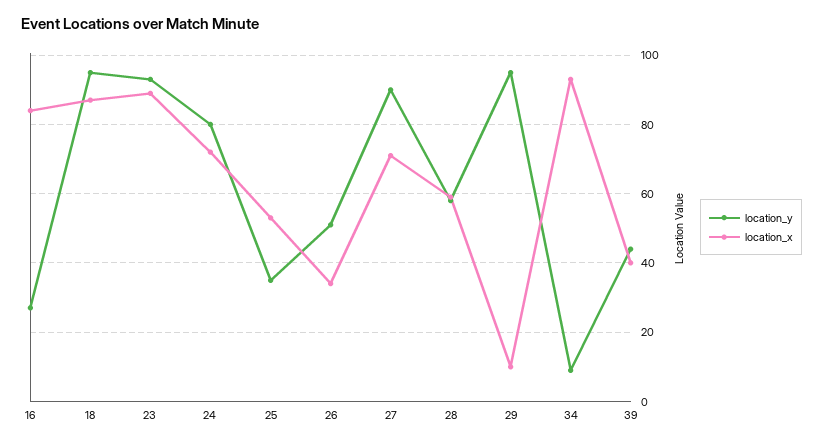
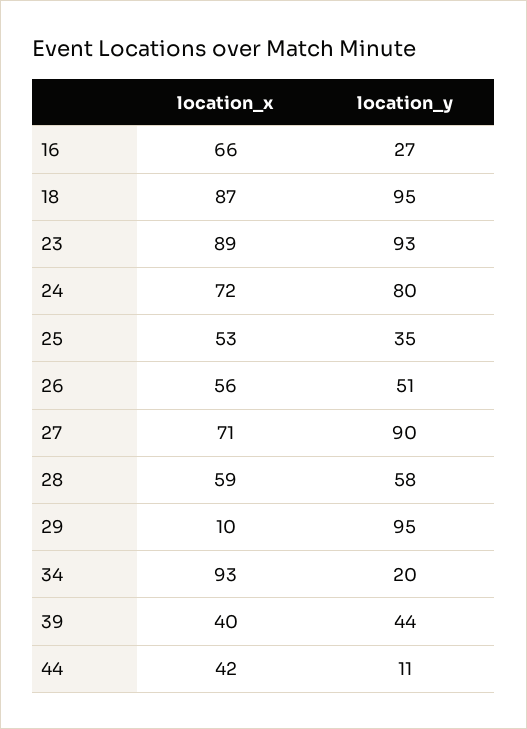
  {
    "location_y": {
      "16": 27,
      "18": 95,
      "23": 93,
      "24": 80,
      "25": 35,
      "26": 51,
      "27": 90,
      "28": 58,
      "29": 95,
-     "34": 10,
+     "34": 20,
-     "39": 44
+     "39": 44,
+     "44": 11
    },
    "location_x": {
-     "16": 85,
+     "16": 66,
      "18": 87,
      "23": 89,
      "24": 72,
      "25": 53,
-     "26": 35,
+     "26": 56,
      "27": 71,
      "28": 59,
      "29": 10,
      "34": 93,
-     "39": 40
+     "39": 40,
+     "44": 42
    }
  }

